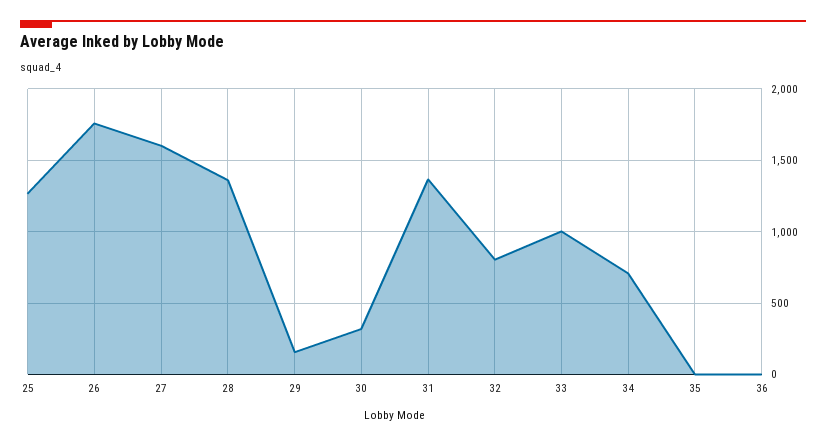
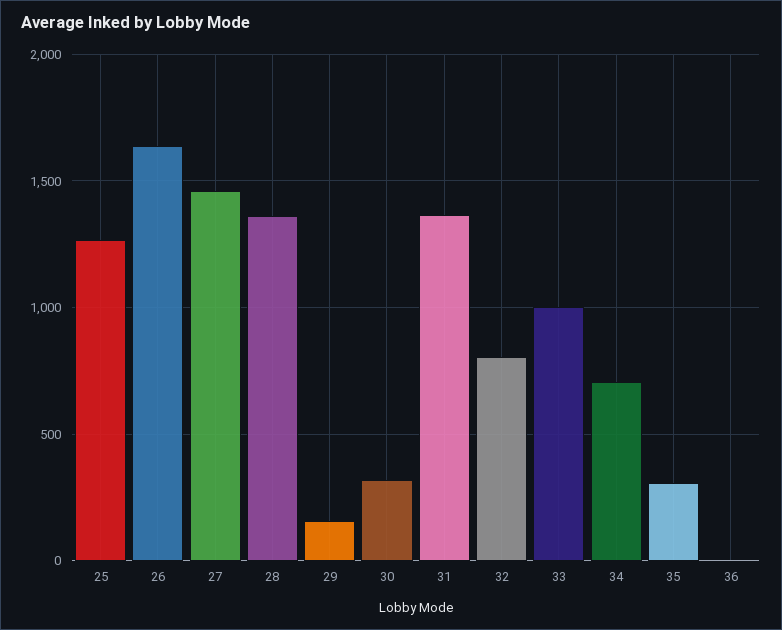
  {
    "25": 1250,
-   "26": 1750,
+   "26": 1650,
-   "27": 1600,
+   "27": 1450,
    "28": 1350,
    "29": 150,
    "30": 300,
    "31": 1350,
    "32": 800,
    "33": 1000,
    "34": 700,
-   "35": 0,
+   "35": 300,
    "36": 0
  }

